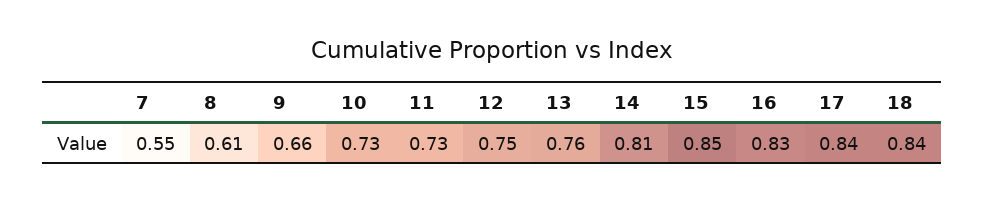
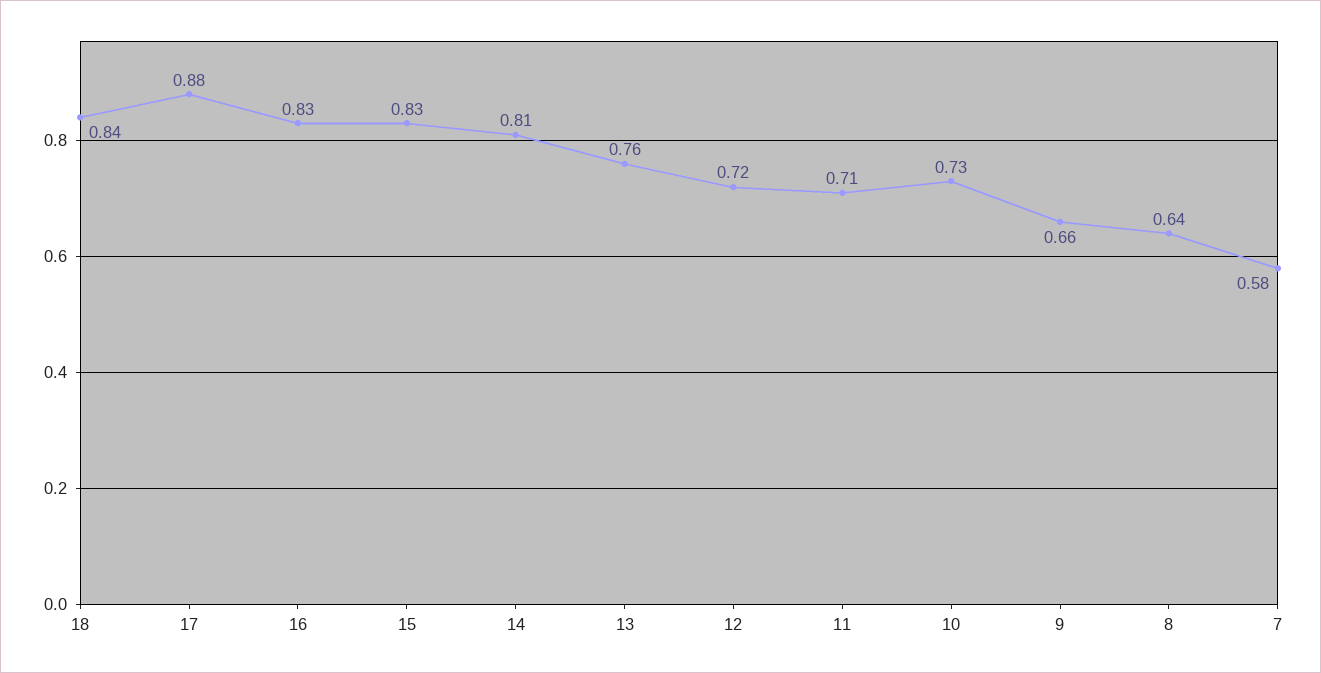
  {
-   "7": 0.55,
+   "7": 0.58,
-   "8": 0.61,
+   "8": 0.64,
    "9": 0.66,
    "10": 0.73,
-   "11": 0.73,
+   "11": 0.71,
-   "12": 0.75,
+   "12": 0.72,
    "13": 0.76,
    "14": 0.81,
-   "15": 0.85,
+   "15": 0.83,
    "16": 0.83,
-   "17": 0.84,
+   "17": 0.88,
    "18": 0.84
  }

